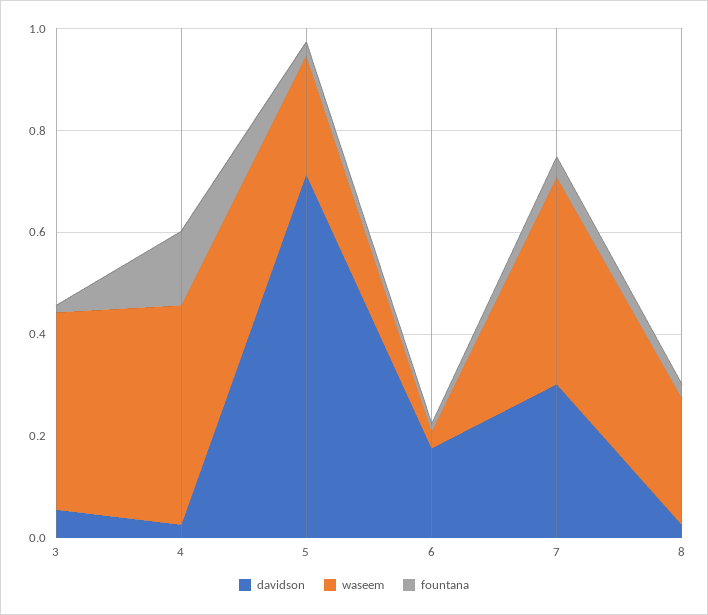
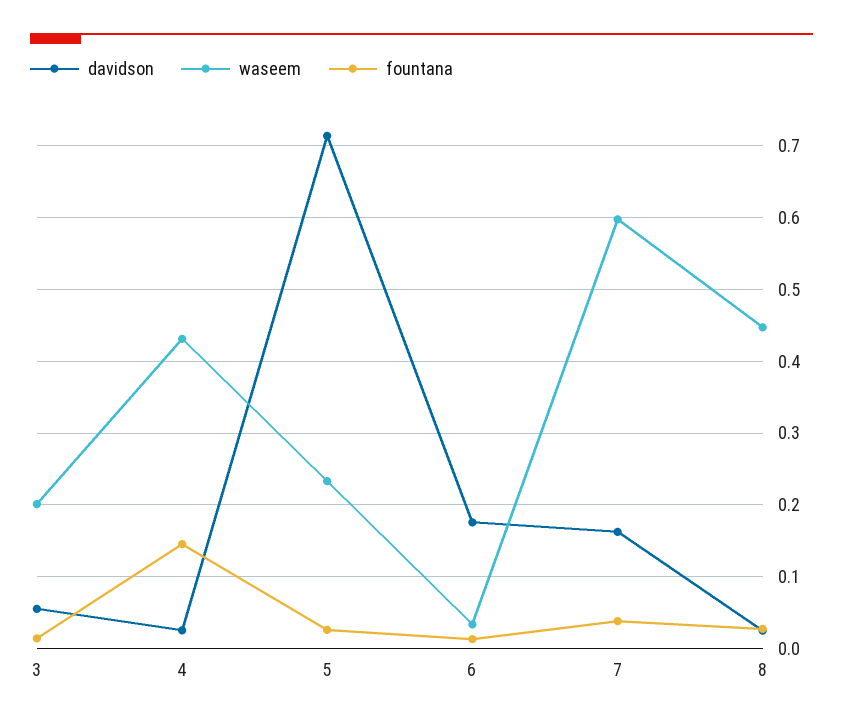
  {
    "davidson": {
      "3": 0.06,
      "4": 0.03,
      "5": 0.71,
      "6": 0.18,
-     "7": 0.3,
+     "7": 0.16,
      "8": 0.03
    },
    "waseem": {
-     "3": 0.4,
+     "3": 0.2,
      "4": 0.43,
      "5": 0.23,
      "6": 0.03,
-     "7": 0.4,
+     "7": 0.6,
-     "8": 0.25
+     "8": 0.45
    },
    "fountana": {
      "3": 0.01,
      "4": 0.15,
      "5": 0.03,
      "6": 0.01,
      "7": 0.04,
      "8": 0.03
    }
  }

